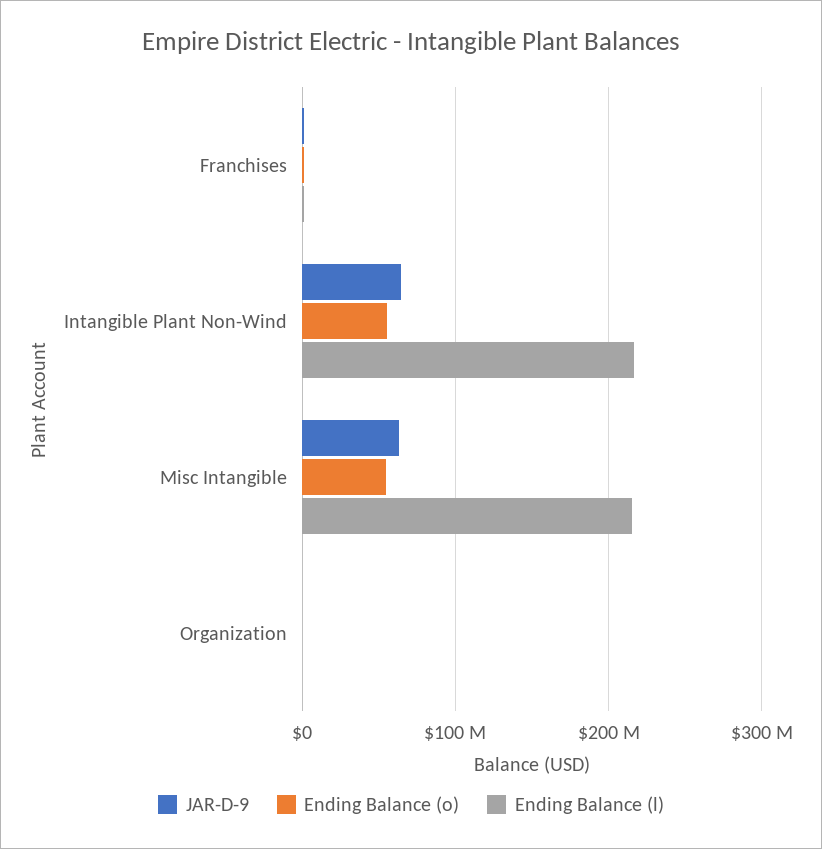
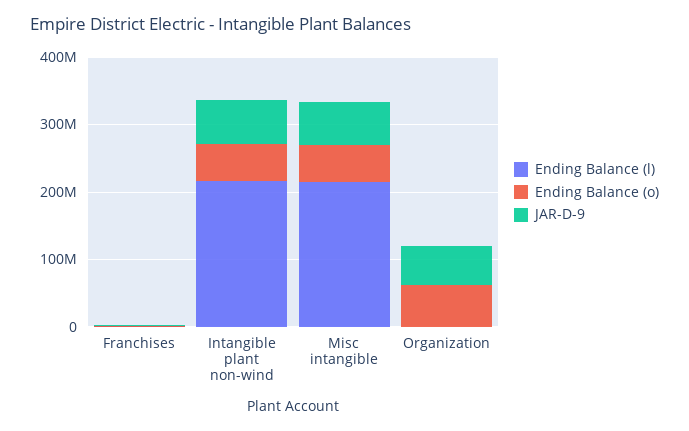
  {
    "JAR-D-9": {
      "Franchises": 0,
      "Intangible Plant Non-Wind": 60000000,
      "Misc Intangible": 60000000,
-     "Organization": 0
+     "Organization": 60000000
    },
    "Ending Balance (o)": {
      "Franchises": 0,
      "Intangible Plant Non-Wind": 60000000,
      "Misc Intangible": 50000000,
-     "Organization": 0
+     "Organization": 60000000
    },
    "Ending Balance (l)": {
      "Franchises": 0,
      "Intangible Plant Non-Wind": 220000000,
      "Misc Intangible": 220000000,
      "Organization": 0
    }
  }

